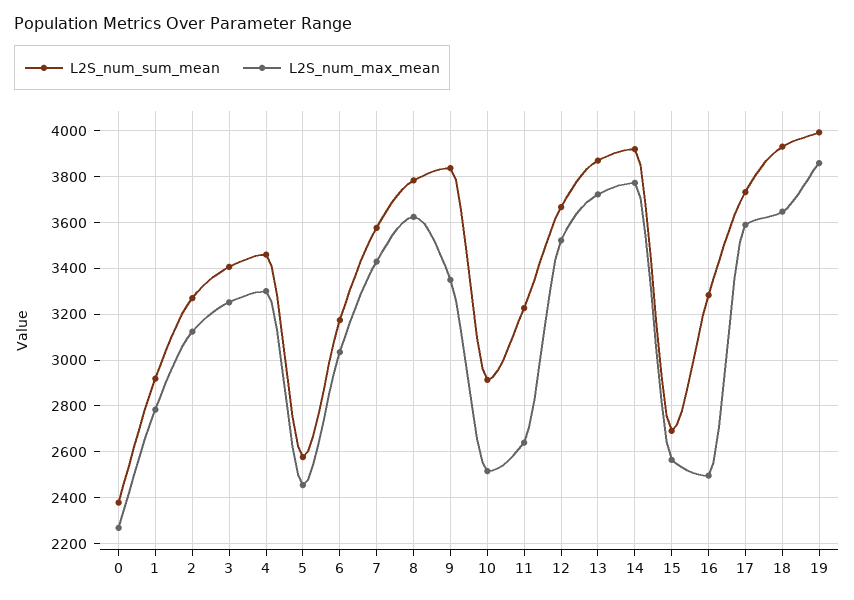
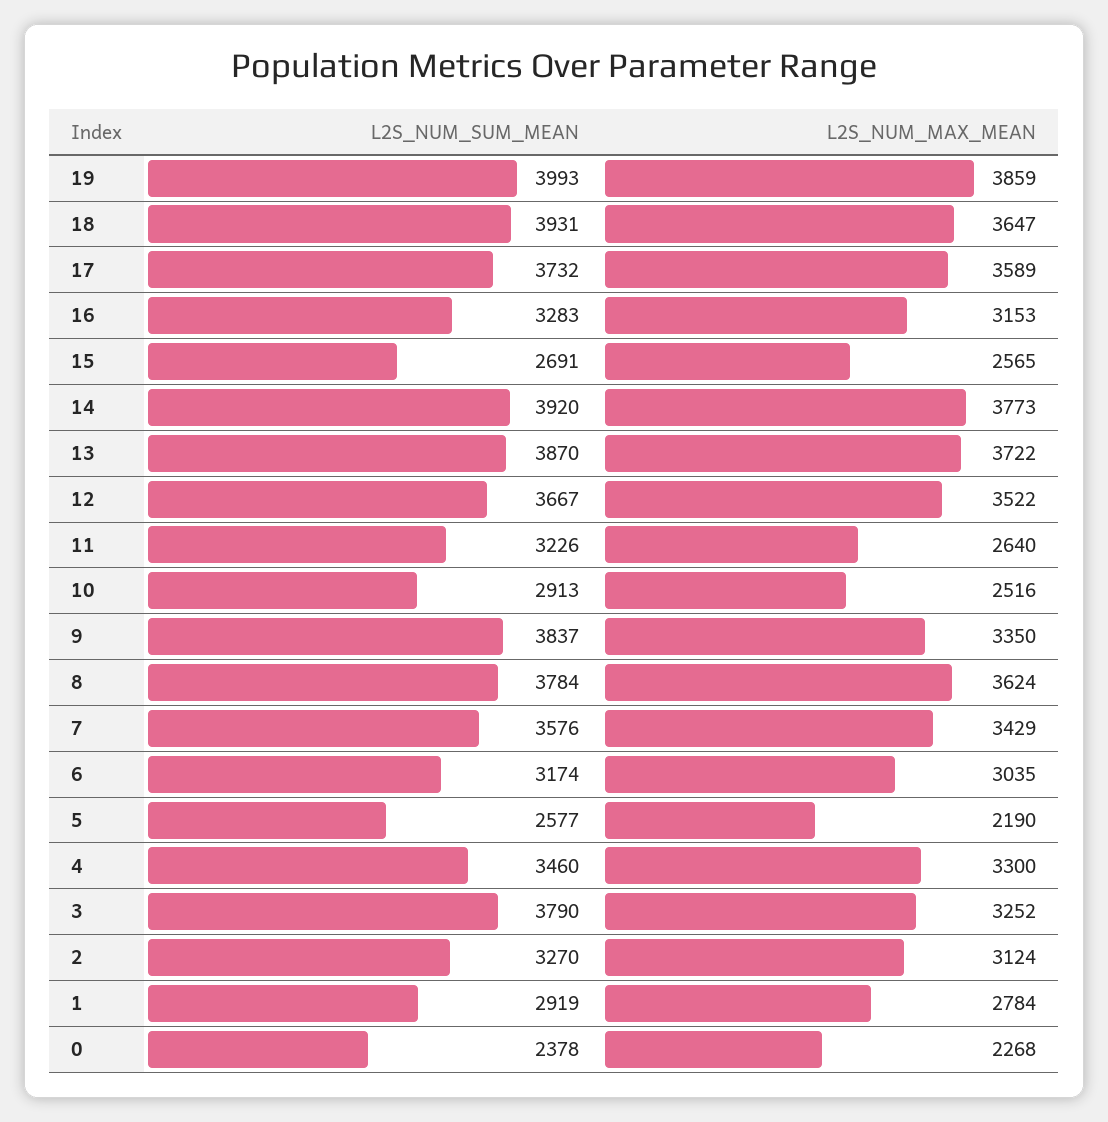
  {
    "L2S_num_sum_mean": {
      "0": 2378,
      "1": 2919,
      "2": 3270,
-     "3": 3400,
+     "3": 3790,
      "4": 3460,
      "5": 2577,
      "6": 3174,
      "7": 3576,
      "8": 3784,
      "9": 3837,
      "10": 2913,
      "11": 3226,
      "12": 3667,
      "13": 3870,
      "14": 3920,
      "15": 2691,
      "16": 3283,
      "17": 3732,
      "18": 3931,
      "19": 3993
    },
    "L2S_num_max_mean": {
      "0": 2268,
      "1": 2784,
      "2": 3124,
      "3": 3252,
      "4": 3300,
-     "5": 2450,
+     "5": 2190,
      "6": 3035,
      "7": 3429,
      "8": 3624,
      "9": 3350,
      "10": 2516,
      "11": 2640,
      "12": 3522,
      "13": 3722,
      "14": 3773,
      "15": 2565,
-     "16": 2500,
+     "16": 3153,
      "17": 3589,
      "18": 3647,
      "19": 3859
    }
  }

